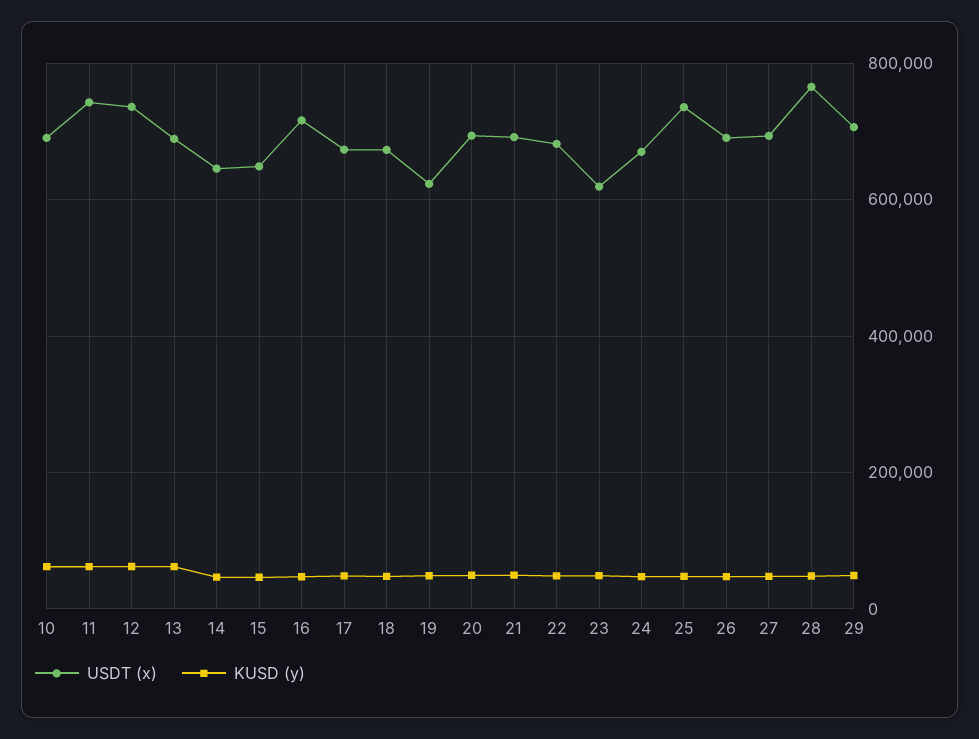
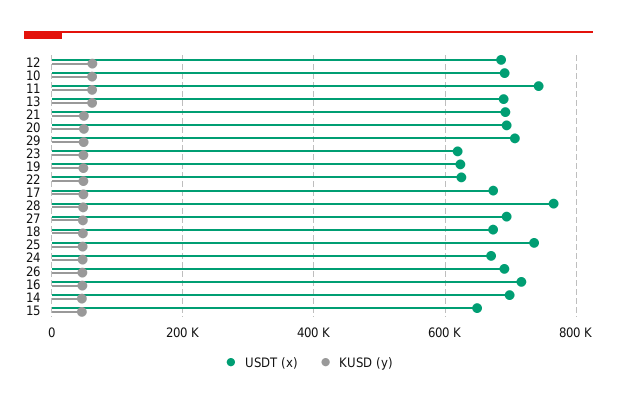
  {
    "USDT (x)": {
      "10": 700000,
      "11": 740000,
-     "12": 740000,
+     "12": 680000,
      "13": 680000,
-     "14": 640000,
+     "14": 700000,
      "15": 640000,
      "16": 720000,
      "17": 680000,
      "18": 680000,
      "19": 620000,
      "20": 700000,
      "21": 700000,
-     "22": 680000,
+     "22": 620000,
      "23": 620000,
      "24": 660000,
      "25": 740000,
      "26": 700000,
      "27": 700000,
      "28": 760000,
      "29": 700000
    },
    "KUSD (y)": {
      "10": 60000,
      "11": 60000,
      "12": 60000,
      "13": 60000,
      "14": 40000,
      "15": 40000,
      "16": 40000,
      "17": 40000,
      "18": 40000,
      "19": 40000,
      "20": 40000,
      "21": 40000,
      "22": 40000,
      "23": 40000,
      "24": 40000,
      "25": 40000,
      "26": 40000,
      "27": 40000,
      "28": 40000,
      "29": 40000
    }
  }

